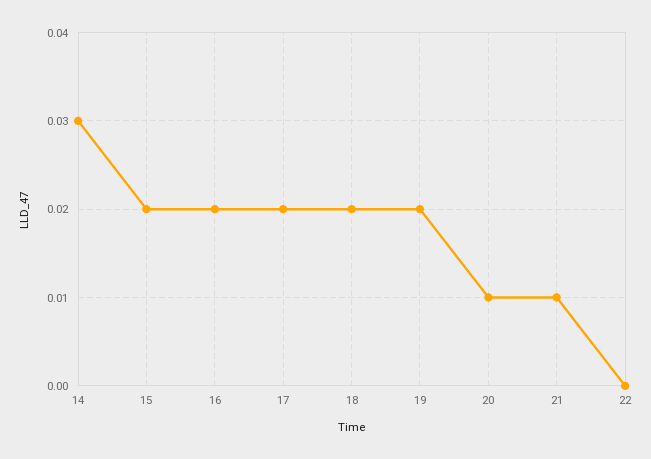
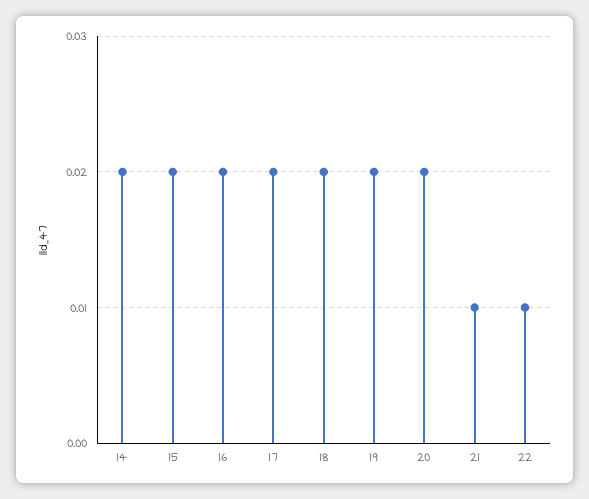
  {
-   "14": 0.03,
+   "14": 0.02,
    "15": 0.02,
    "16": 0.02,
    "17": 0.02,
    "18": 0.02,
    "19": 0.02,
-   "20": 0.01,
+   "20": 0.02,
    "21": 0.01,
-   "22": 0
+   "22": 0.01
  }

